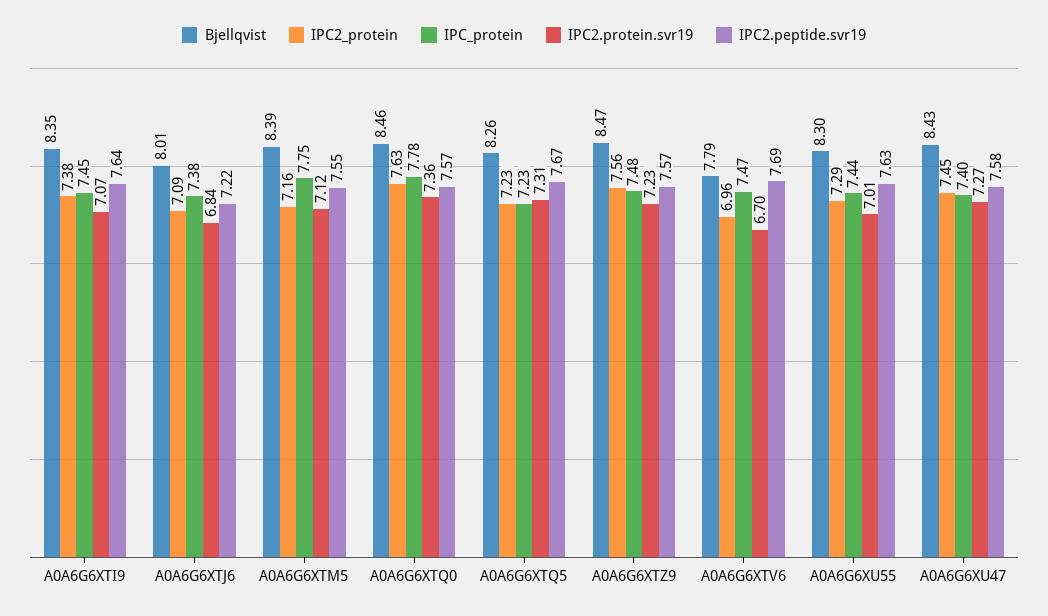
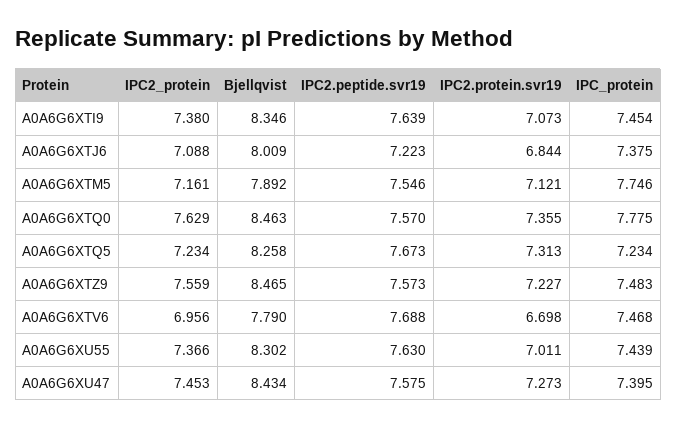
  {
    "Bjellqvist": {
      "A0A6G6XTI9": 8.346,
      "A0A6G6XTJ6": 8.009,
-     "A0A6G6XTM5": 8.39,
+     "A0A6G6XTM5": 7.892,
      "A0A6G6XTQ0": 8.463,
      "A0A6G6XTQ5": 8.258,
      "A0A6G6XTZ9": 8.465,
      "A0A6G6XTV6": 7.79,
      "A0A6G6XU55": 8.302,
      "A0A6G6XU47": 8.434
    },
    "IPC2_protein": {
      "A0A6G6XTI9": 7.38,
      "A0A6G6XTJ6": 7.088,
      "A0A6G6XTM5": 7.161,
      "A0A6G6XTQ0": 7.629,
      "A0A6G6XTQ5": 7.234,
      "A0A6G6XTZ9": 7.559,
      "A0A6G6XTV6": 6.956,
-     "A0A6G6XU55": 7.29,
+     "A0A6G6XU55": 7.366,
      "A0A6G6XU47": 7.453
    },
    "IPC_protein": {
      "A0A6G6XTI9": 7.454,
      "A0A6G6XTJ6": 7.375,
      "A0A6G6XTM5": 7.746,
      "A0A6G6XTQ0": 7.775,
      "A0A6G6XTQ5": 7.234,
      "A0A6G6XTZ9": 7.483,
      "A0A6G6XTV6": 7.468,
      "A0A6G6XU55": 7.439,
      "A0A6G6XU47": 7.395
    },
    "IPC2.protein.svr19": {
      "A0A6G6XTI9": 7.073,
      "A0A6G6XTJ6": 6.844,
      "A0A6G6XTM5": 7.121,
      "A0A6G6XTQ0": 7.355,
      "A0A6G6XTQ5": 7.313,
      "A0A6G6XTZ9": 7.227,
      "A0A6G6XTV6": 6.698,
      "A0A6G6XU55": 7.011,
      "A0A6G6XU47": 7.273
    },
    "IPC2.peptide.svr19": {
      "A0A6G6XTI9": 7.639,
      "A0A6G6XTJ6": 7.223,
      "A0A6G6XTM5": 7.546,
      "A0A6G6XTQ0": 7.57,
      "A0A6G6XTQ5": 7.673,
      "A0A6G6XTZ9": 7.573,
      "A0A6G6XTV6": 7.688,
      "A0A6G6XU55": 7.63,
      "A0A6G6XU47": 7.575
    }
  }

